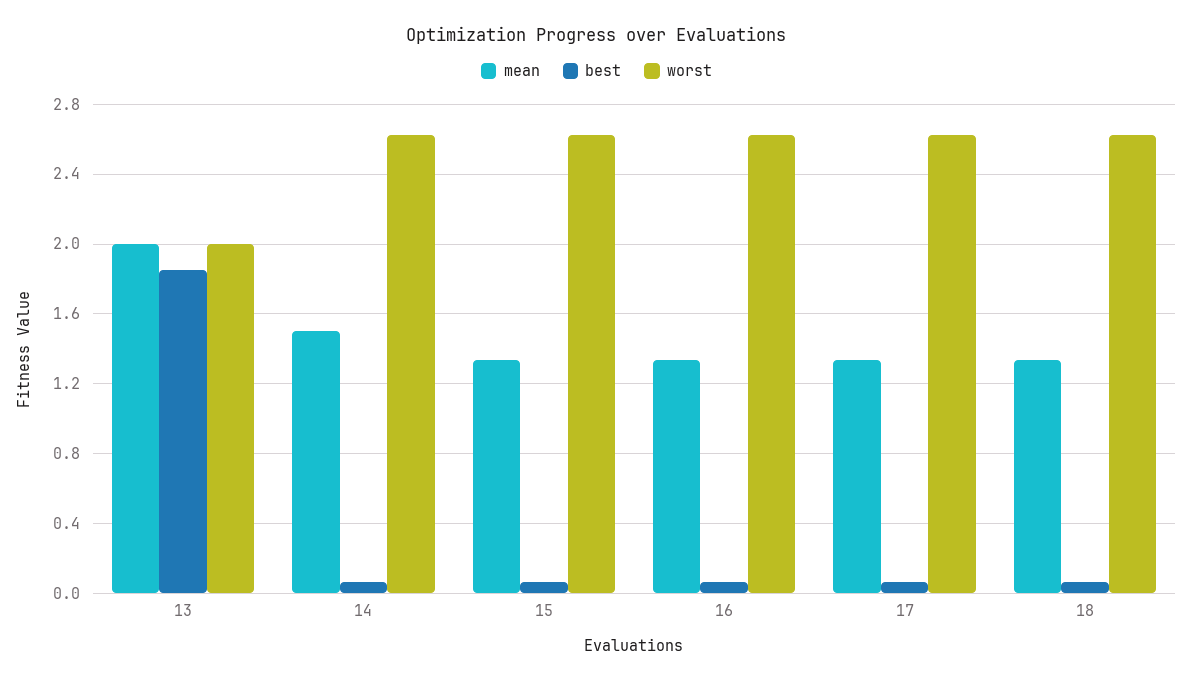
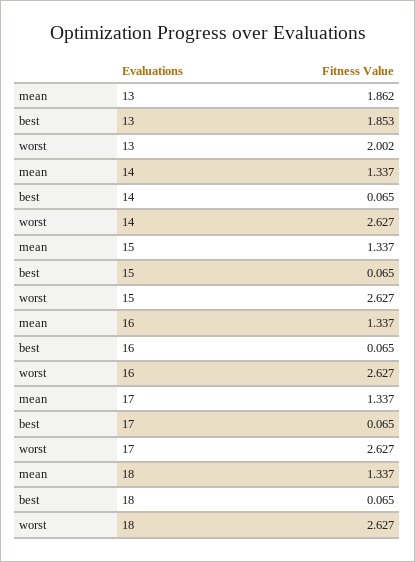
  {
    "mean": {
-     "13": 2,
+     "13": 1.862,
-     "14": 1.5,
+     "14": 1.337,
      "15": 1.337,
      "16": 1.337,
      "17": 1.337,
      "18": 1.337
    },
    "best": {
      "13": 1.853,
      "14": 0.065,
      "15": 0.065,
      "16": 0.065,
      "17": 0.065,
      "18": 0.065
    },
    "worst": {
      "13": 2.002,
      "14": 2.627,
      "15": 2.627,
      "16": 2.627,
      "17": 2.627,
      "18": 2.627
    }
  }

